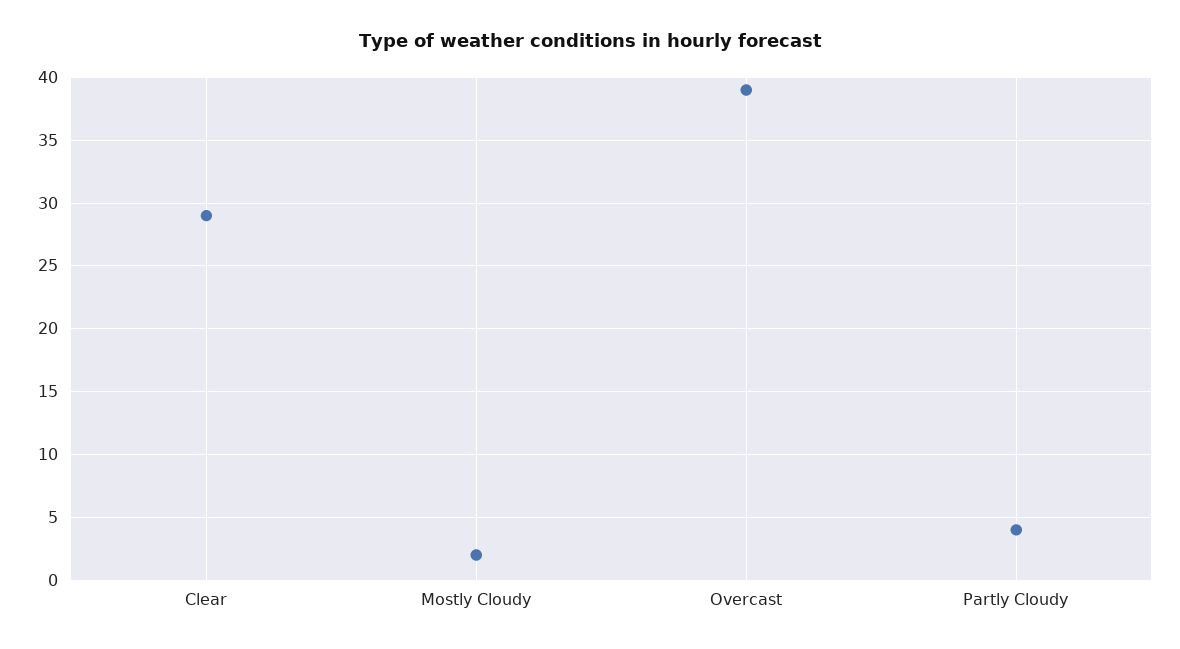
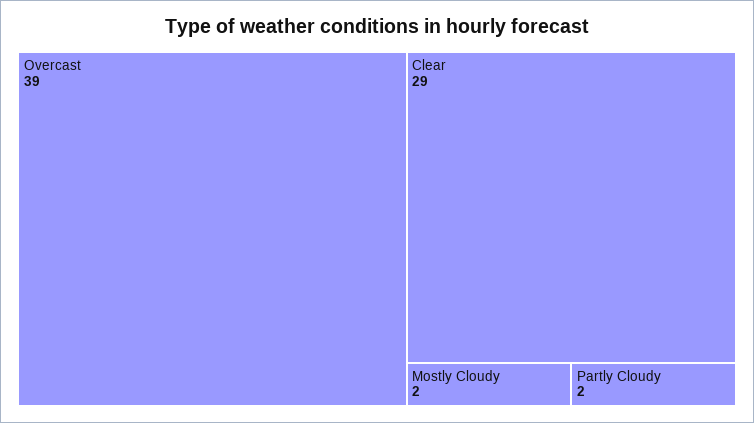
  {
    "Clear": 29,
    "Mostly Cloudy": 2,
    "Overcast": 39,
-   "Partly Cloudy": 4
+   "Partly Cloudy": 2
  }

